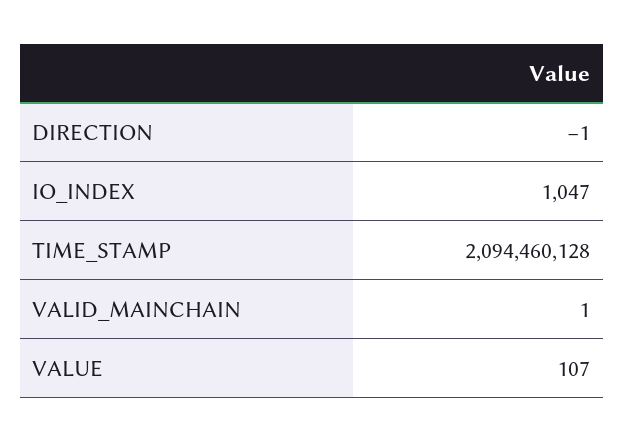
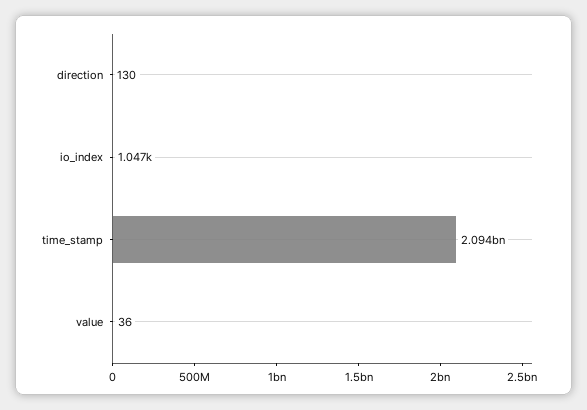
  {
-   "DIRECTION": -1,
+   "DIRECTION": 130,
    "IO_INDEX": 1047,
    "TIME_STAMP": 2094460128,
-   "VALID_MAINCHAIN": 1,
-   "VALUE": 107
+   "VALUE": 36
  }

